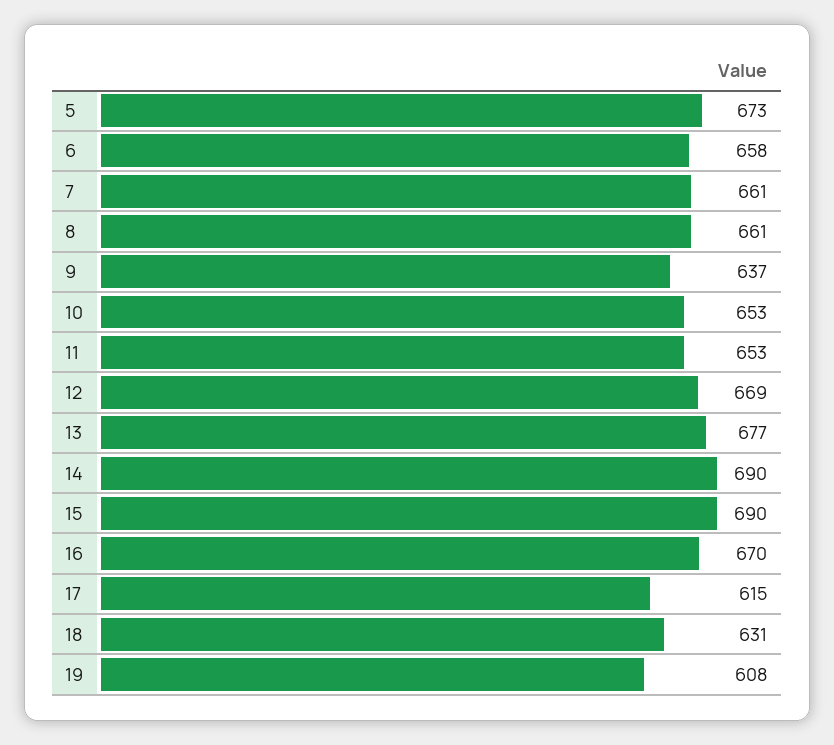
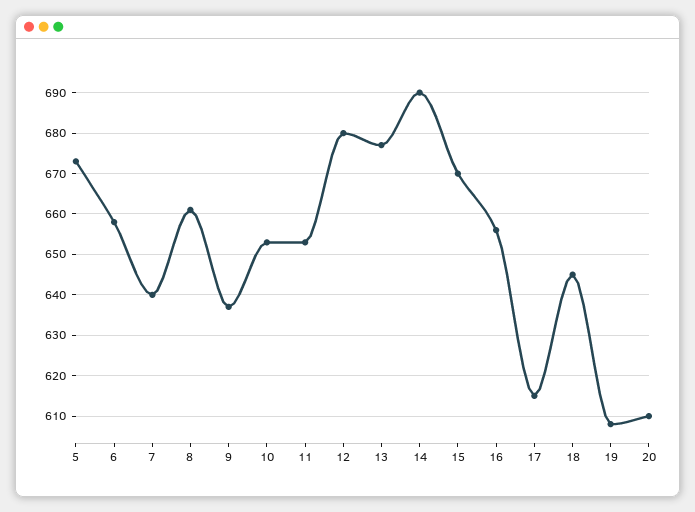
  {
    "5": 673,
    "6": 658,
-   "7": 661,
+   "7": 640,
    "8": 661,
    "9": 637,
    "10": 653,
    "11": 653,
-   "12": 669,
+   "12": 680,
    "13": 677,
    "14": 690,
-   "15": 690,
+   "15": 670,
-   "16": 670,
+   "16": 655,
    "17": 615,
-   "18": 631,
+   "18": 645,
-   "19": 608
+   "19": 608,
+   "20": 610
  }

